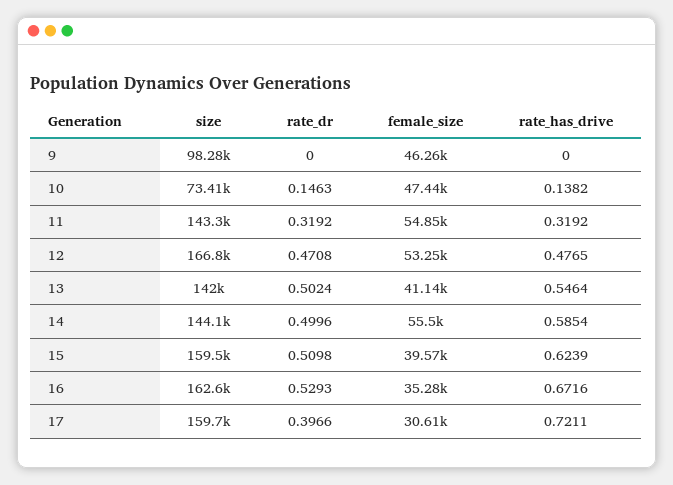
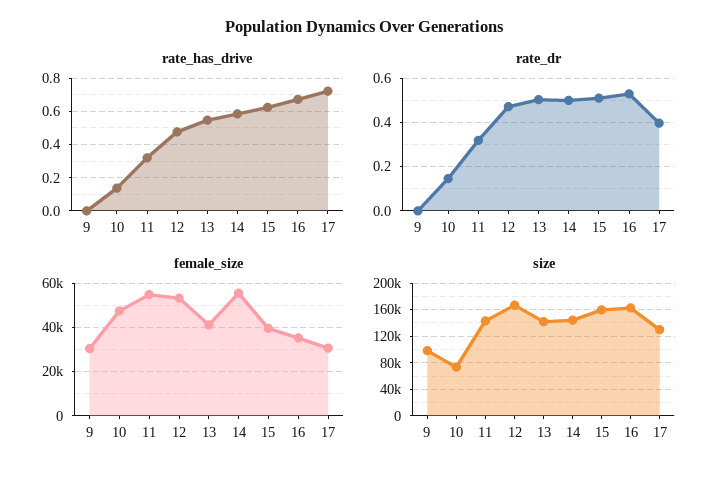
  {
    "size": {
      "9": 98280,
      "10": 73410,
      "11": 143300,
      "12": 166800,
      "13": 142000,
      "14": 144100,
      "15": 159500,
      "16": 162600,
-     "17": 159700
+     "17": 130000
    },
    "rate_dr": {
      "9": 0,
      "10": 0.1463,
      "11": 0.3192,
      "12": 0.4708,
      "13": 0.5024,
      "14": 0.4996,
      "15": 0.5098,
      "16": 0.5293,
      "17": 0.3966
    },
    "female_size": {
-     "9": 46260,
+     "9": 30000,
      "10": 47440,
      "11": 54850,
      "12": 53250,
      "13": 41140,
      "14": 55500,
      "15": 39570,
      "16": 35280,
      "17": 30610
    },
    "rate_has_drive": {
      "9": 0,
      "10": 0.1382,
      "11": 0.3192,
      "12": 0.4765,
      "13": 0.5464,
      "14": 0.5854,
      "15": 0.6239,
      "16": 0.6716,
      "17": 0.7211
    }
  }

